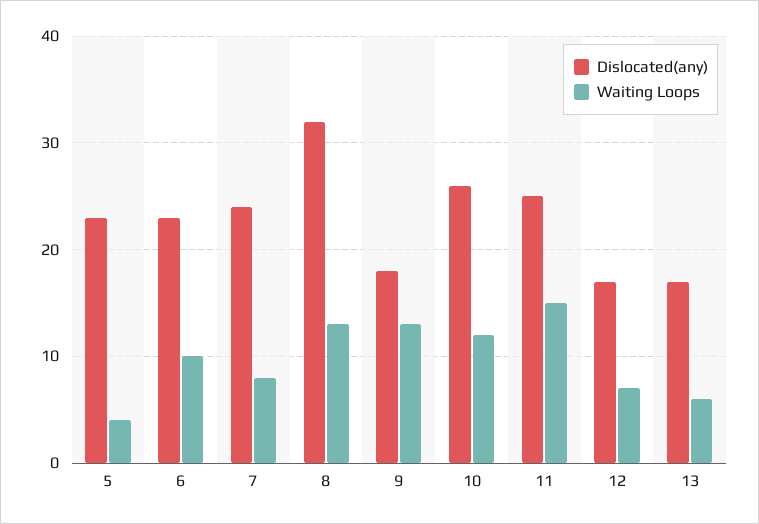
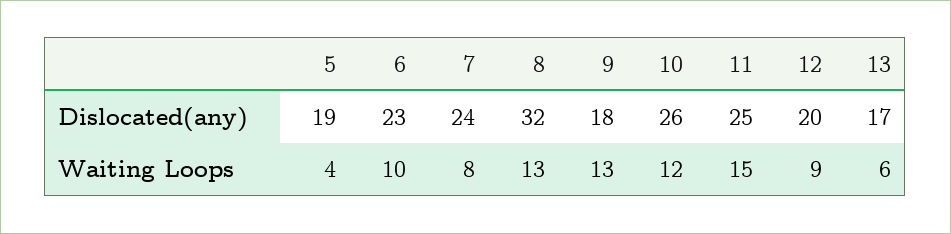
  {
    "Dislocated(any)": {
-     "5": 23,
+     "5": 19,
      "6": 23,
      "7": 24,
      "8": 32,
      "9": 18,
      "10": 26,
      "11": 25,
-     "12": 17,
+     "12": 20,
      "13": 17
    },
    "Waiting Loops": {
      "5": 4,
      "6": 10,
      "7": 8,
      "8": 13,
      "9": 13,
      "10": 12,
      "11": 15,
-     "12": 7,
+     "12": 9,
      "13": 6
    }
  }

